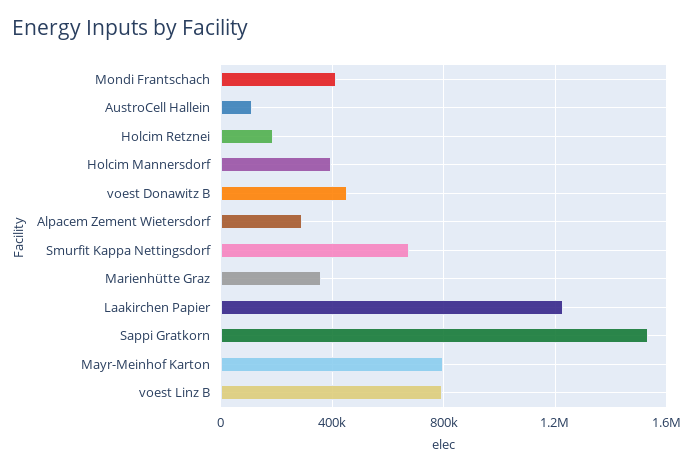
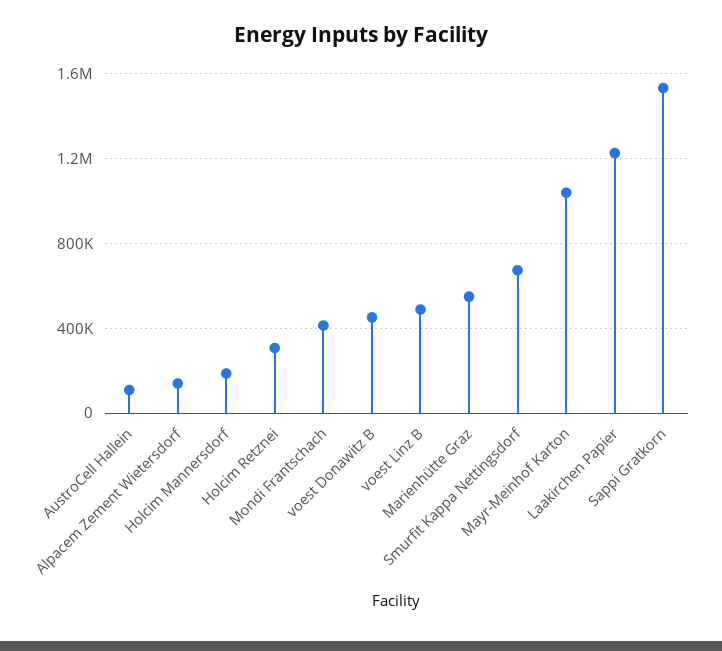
  {
    "Mondi Frantschach": 400000,
    "AustroCell Hallein": 100000,
-   "Holcim Retznei": 200000,
+   "Holcim Retznei": 300000,
-   "Holcim Mannersdorf": 400000,
+   "Holcim Mannersdorf": 200000,
    "voest Donawitz B": 450000,
-   "Alpacem Zement Wietersdorf": 300000,
+   "Alpacem Zement Wietersdorf": 150000,
    "Smurfit Kappa Nettingsdorf": 650000,
-   "Marienhütte Graz": 350000,
+   "Marienhütte Graz": 550000,
    "Laakirchen Papier": 1250000,
    "Sappi Gratkorn": 1550000,
-   "Mayr-Meinhof Karton": 800000,
+   "Mayr-Meinhof Karton": 1050000,
-   "voest Linz B": 800000
+   "voest Linz B": 500000
  }

